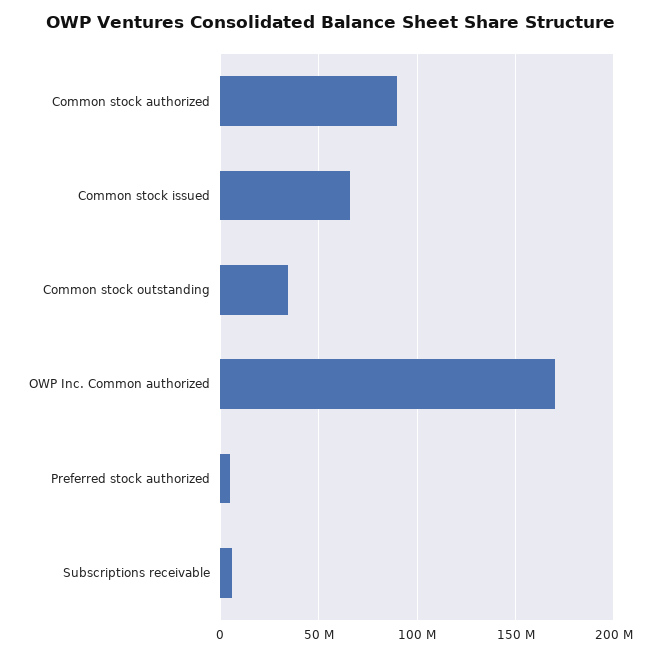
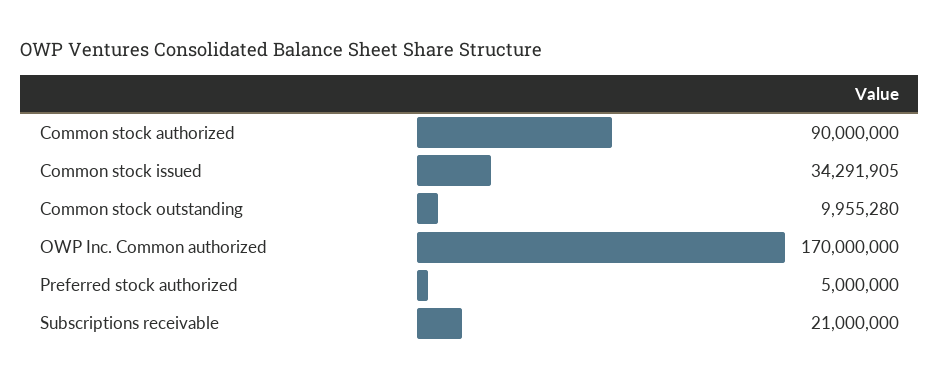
  {
    "Common stock authorized": 90000000,
-   "Common stock issued": 65000000,
+   "Common stock issued": 34291905,
-   "Common stock outstanding": 35000000,
+   "Common stock outstanding": 9955280,
    "OWP Inc. Common authorized": 170000000,
    "Preferred stock authorized": 5000000,
-   "Subscriptions receivable": 5000000
+   "Subscriptions receivable": 21000000
  }

